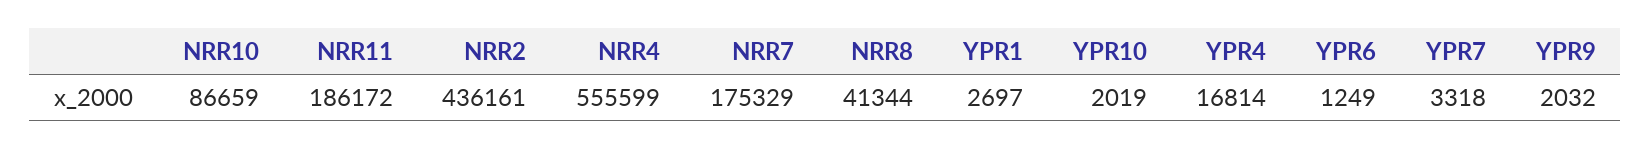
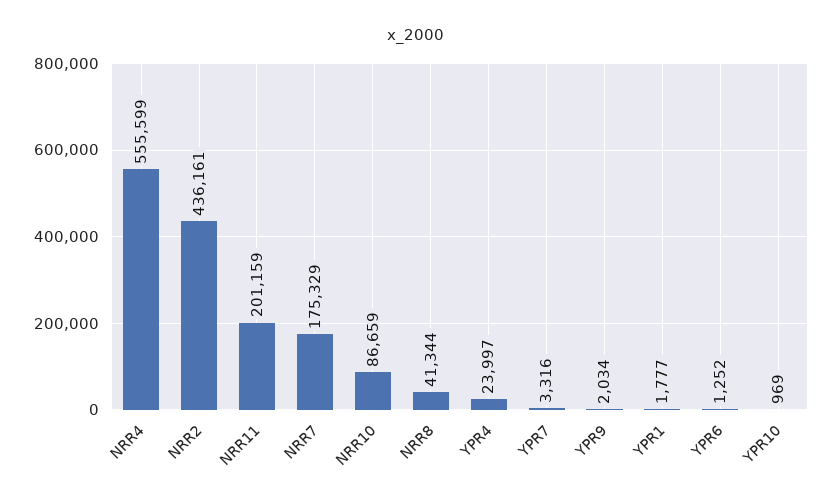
  {
    "NRR10": 86659,
-   "NRR11": 186172,
+   "NRR11": 201159,
    "NRR2": 436161,
    "NRR4": 555599,
    "NRR7": 175329,
    "NRR8": 41344,
-   "YPR1": 2697,
+   "YPR1": 1777,
-   "YPR10": 2019,
+   "YPR10": 969,
-   "YPR4": 16814,
+   "YPR4": 23997,
-   "YPR6": 1249,
+   "YPR6": 1252,
-   "YPR7": 3318,
+   "YPR7": 3316,
-   "YPR9": 2032
+   "YPR9": 2034
  }

